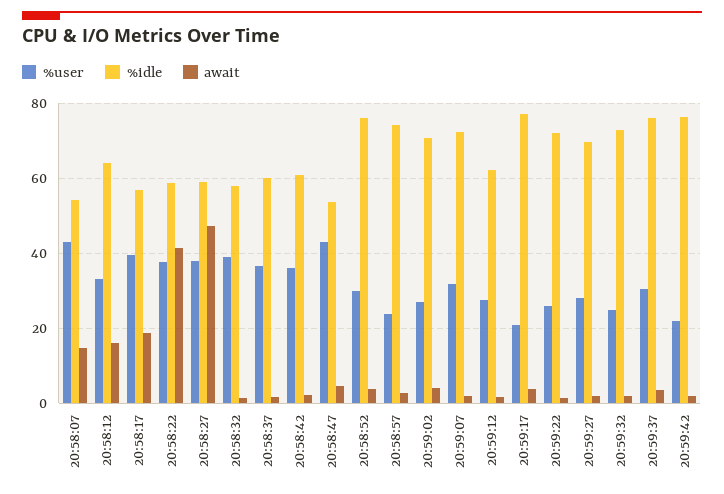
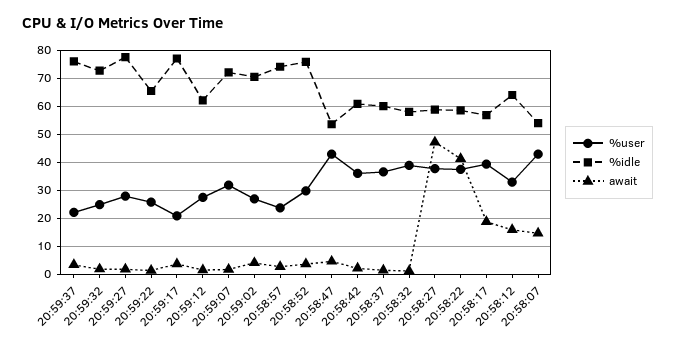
  {
    "%user": {
      "20:58:07": 42,
      "20:58:12": 32,
      "20:58:17": 40,
      "20:58:22": 38,
      "20:58:27": 38,
      "20:58:32": 38,
      "20:58:37": 36,
      "20:58:42": 36,
      "20:58:47": 42,
      "20:58:52": 30,
      "20:58:57": 24,
      "20:59:02": 26,
      "20:59:07": 32,
      "20:59:12": 28,
      "20:59:17": 20,
      "20:59:22": 26,
      "20:59:27": 28,
      "20:59:32": 24,
-     "20:59:37": 30,
+     "20:59:37": 22.5
-     "20:59:42": 22
    },
    "%idle": {
      "20:58:07": 54,
      "20:58:12": 64,
      "20:58:17": 56,
      "20:58:22": 58,
      "20:58:27": 58,
      "20:58:32": 58,
      "20:58:37": 60,
      "20:58:42": 60,
      "20:58:47": 54,
      "20:58:52": 76,
      "20:58:57": 74,
      "20:59:02": 70,
      "20:59:07": 72,
      "20:59:12": 62,
      "20:59:17": 78,
-     "20:59:22": 72,
+     "20:59:22": 65,
-     "20:59:27": 70,
+     "20:59:27": 77.5,
      "20:59:32": 72,
-     "20:59:37": 76,
+     "20:59:37": 76
-     "20:59:42": 76
    },
    "await": {
      "20:58:07": 14,
      "20:58:12": 16,
      "20:58:17": 18,
      "20:58:22": 42,
      "20:58:27": 48,
      "20:58:32": 2,
      "20:58:37": 2,
      "20:58:42": 2,
      "20:58:47": 4,
      "20:58:52": 4,
      "20:58:57": 2,
      "20:59:02": 4,
      "20:59:07": 2,
      "20:59:12": 2,
      "20:59:17": 4,
      "20:59:22": 2,
      "20:59:27": 2,
      "20:59:32": 2,
-     "20:59:37": 4,
+     "20:59:37": 4
-     "20:59:42": 2
    }
  }

